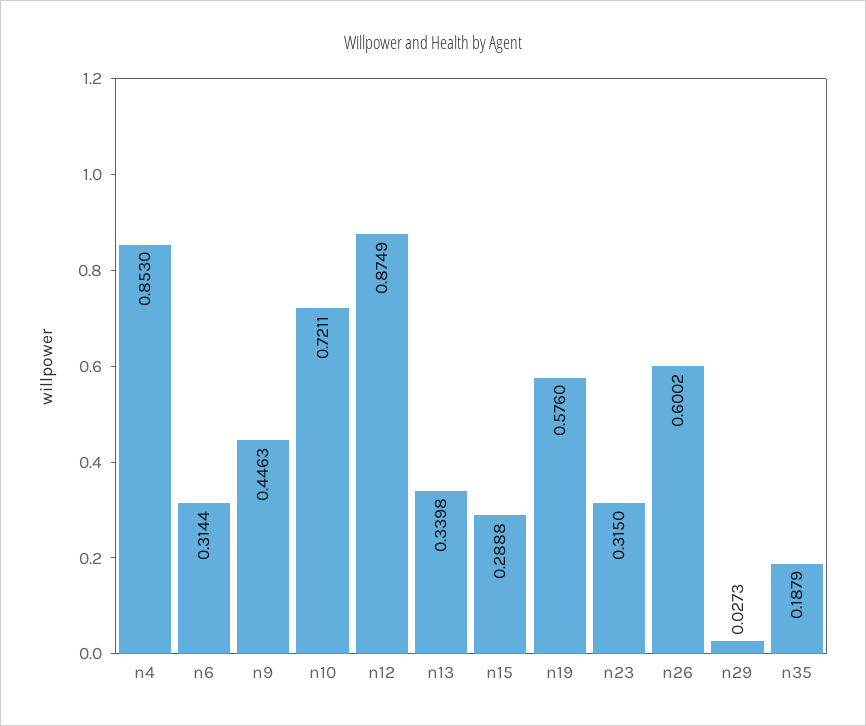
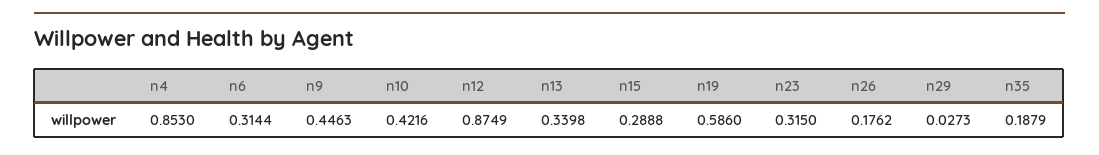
  {
    "n4": 0.853,
    "n6": 0.3144,
    "n9": 0.4463,
-   "n10": 0.7211,
+   "n10": 0.4216,
    "n12": 0.8749,
    "n13": 0.3398,
    "n15": 0.2888,
-   "n19": 0.576,
+   "n19": 0.586,
    "n23": 0.315,
-   "n26": 0.6002,
+   "n26": 0.1762,
    "n29": 0.0273,
    "n35": 0.1879
  }

